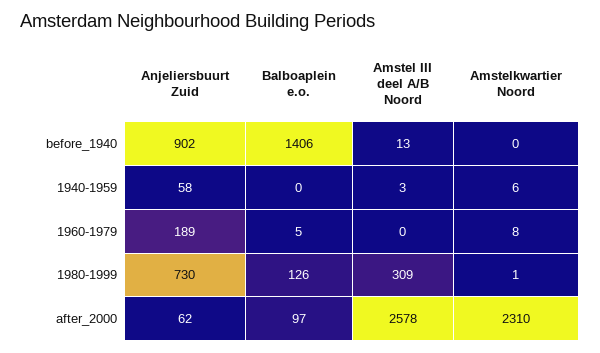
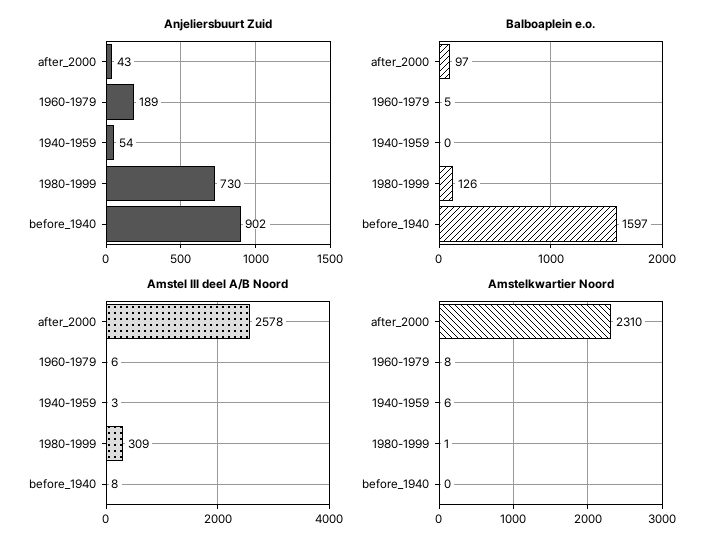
  {
    "Anjeliersbuurt Zuid": {
      "before_1940": 902,
-     "1940-1959": 58,
+     "1940-1959": 54,
      "1960-1979": 189,
      "1980-1999": 730,
-     "after_2000": 62
+     "after_2000": 43
    },
    "Balboaplein e.o.": {
-     "before_1940": 1406,
+     "before_1940": 1597,
      "1940-1959": 0,
      "1960-1979": 5,
      "1980-1999": 126,
      "after_2000": 97
    },
    "Amstel III deel A/B Noord": {
-     "before_1940": 13,
+     "before_1940": 8,
      "1940-1959": 3,
-     "1960-1979": 0,
+     "1960-1979": 6,
      "1980-1999": 309,
      "after_2000": 2578
    },
    "Amstelkwartier Noord": {
      "before_1940": 0,
      "1940-1959": 6,
      "1960-1979": 8,
      "1980-1999": 1,
      "after_2000": 2310
    }
  }

